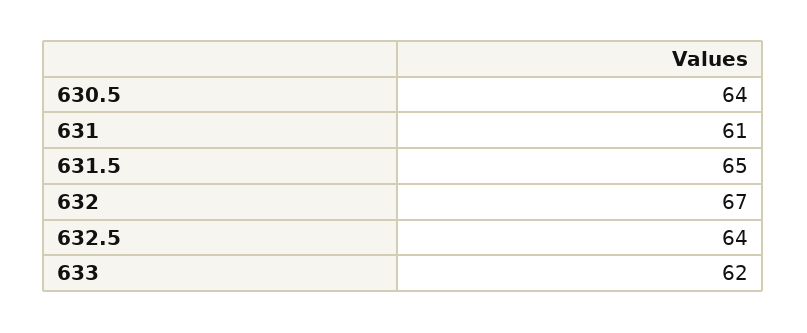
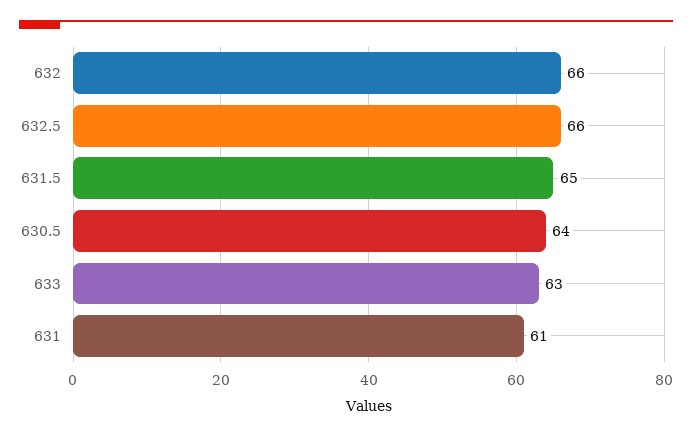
  {
    "630.5": 64,
    "631": 61,
    "631.5": 65,
-   "632": 67,
+   "632": 66,
-   "632.5": 64,
+   "632.5": 66,
-   "633": 62
+   "633": 63
  }

